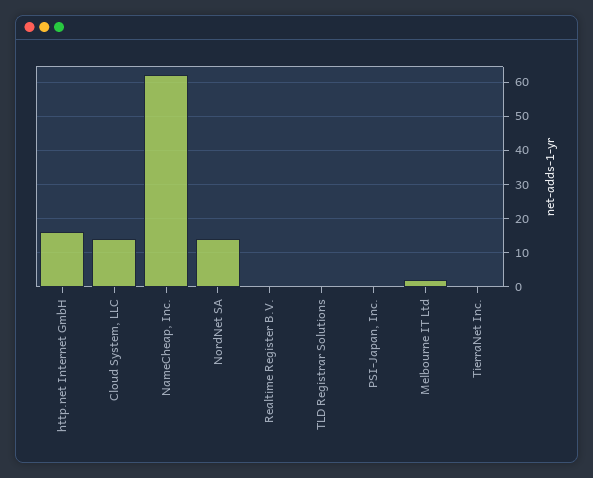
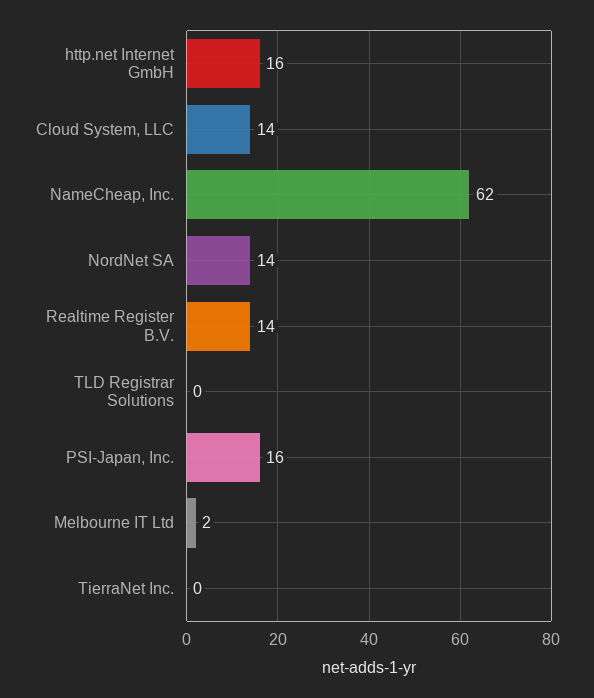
  {
    "http.net Internet GmbH": 16,
    "Cloud System, LLC": 14,
    "NameCheap, Inc.": 62,
    "NordNet SA": 14,
-   "Realtime Register B.V.": 0,
+   "Realtime Register B.V.": 14,
    "TLD Registrar Solutions": 0,
-   "PSI-Japan, Inc.": 0,
+   "PSI-Japan, Inc.": 16,
    "Melbourne IT Ltd": 2,
    "TierraNet Inc.": 0
  }

